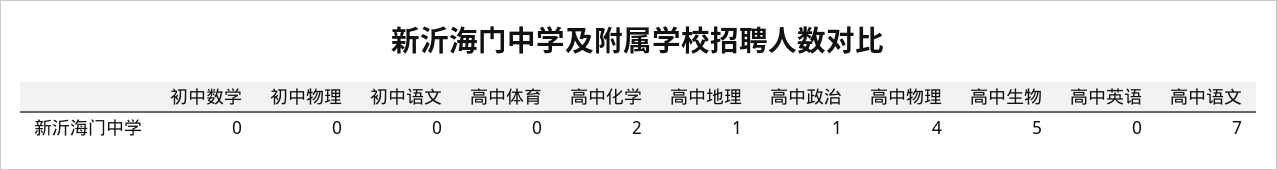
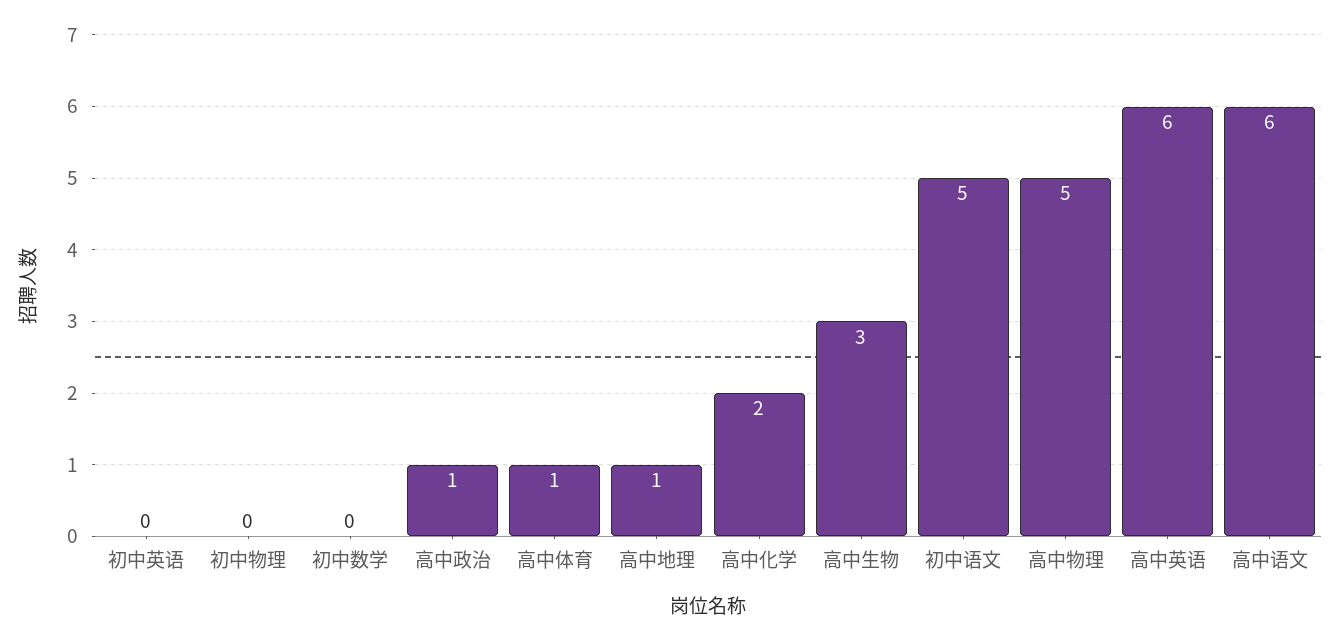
  {
    "初中数学": 0,
    "初中物理": 0,
-   "初中语文": 0,
+   "初中语文": 5,
-   "高中体育": 0,
+   "高中体育": 1,
    "高中化学": 2,
    "高中地理": 1,
    "高中政治": 1,
-   "高中物理": 4,
+   "高中物理": 5,
-   "高中生物": 5,
+   "高中生物": 3,
-   "高中英语": 0,
+   "高中英语": 6,
-   "高中语文": 7
+   "高中语文": 6,
+   "初中英语": 0
  }

